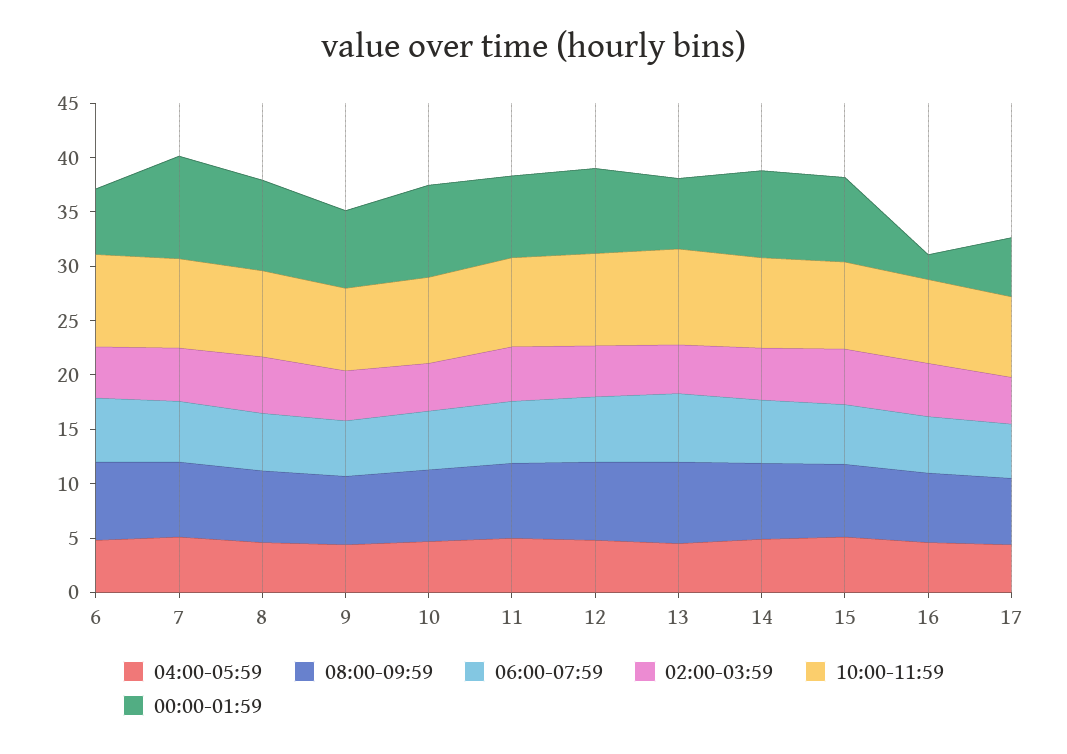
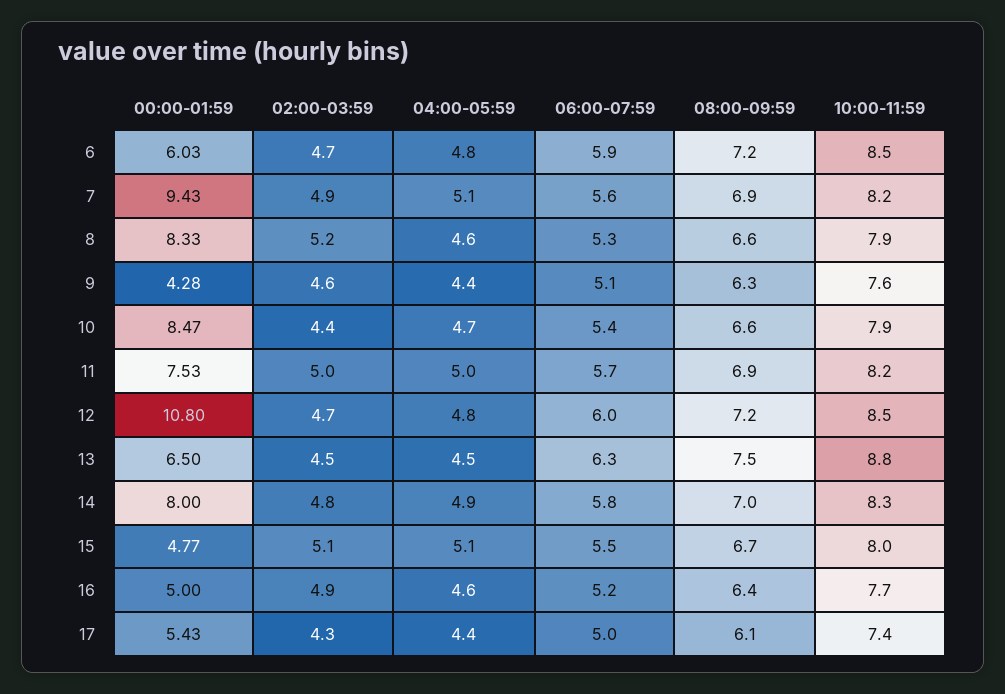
  {
    "04:00-05:59": {
      "6": 4.8,
      "7": 5.1,
      "8": 4.6,
      "9": 4.4,
      "10": 4.7,
      "11": 5,
      "12": 4.8,
      "13": 4.5,
      "14": 4.9,
      "15": 5.1,
      "16": 4.6,
      "17": 4.4
    },
    "08:00-09:59": {
      "6": 7.2,
      "7": 6.9,
      "8": 6.6,
      "9": 6.3,
      "10": 6.6,
      "11": 6.9,
      "12": 7.2,
      "13": 7.5,
      "14": 7,
      "15": 6.7,
      "16": 6.4,
      "17": 6.1
    },
    "06:00-07:59": {
      "6": 5.9,
      "7": 5.6,
      "8": 5.3,
      "9": 5.1,
      "10": 5.4,
      "11": 5.7,
      "12": 6,
      "13": 6.3,
      "14": 5.8,
      "15": 5.5,
      "16": 5.2,
      "17": 5
    },
    "02:00-03:59": {
      "6": 4.7,
      "7": 4.9,
      "8": 5.2,
      "9": 4.6,
      "10": 4.4,
      "11": 5,
      "12": 4.7,
      "13": 4.5,
      "14": 4.8,
      "15": 5.1,
      "16": 4.9,
      "17": 4.3
    },
    "10:00-11:59": {
      "6": 8.5,
      "7": 8.2,
      "8": 7.9,
      "9": 7.6,
      "10": 7.9,
      "11": 8.2,
      "12": 8.5,
      "13": 8.8,
      "14": 8.3,
      "15": 8,
      "16": 7.7,
      "17": 7.4
    },
    "00:00-01:59": {
      "6": 6.03,
      "7": 9.43,
      "8": 8.33,
-     "9": 7,
+     "9": 4.28,
      "10": 8.47,
      "11": 7.53,
-     "12": 8,
+     "12": 10.8,
      "13": 6.5,
      "14": 8,
-     "15": 8,
+     "15": 4.77,
-     "16": 2,
+     "16": 5,
      "17": 5.43
    }
  }

